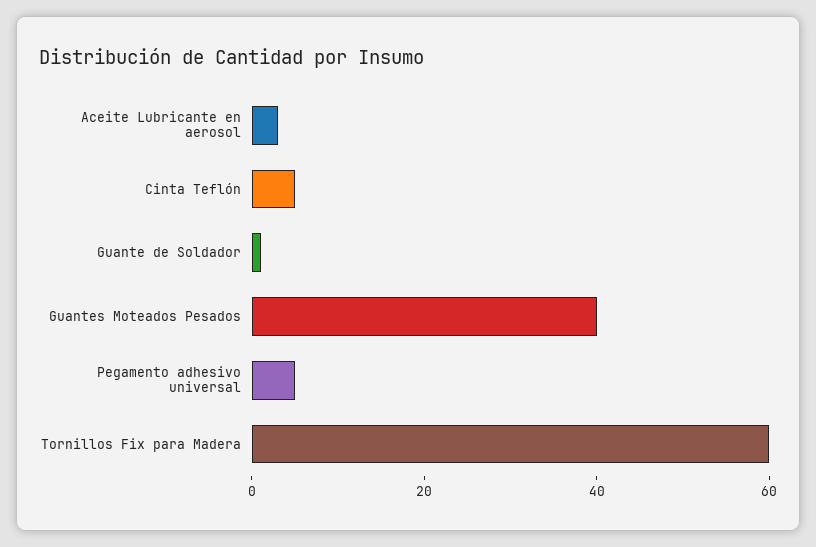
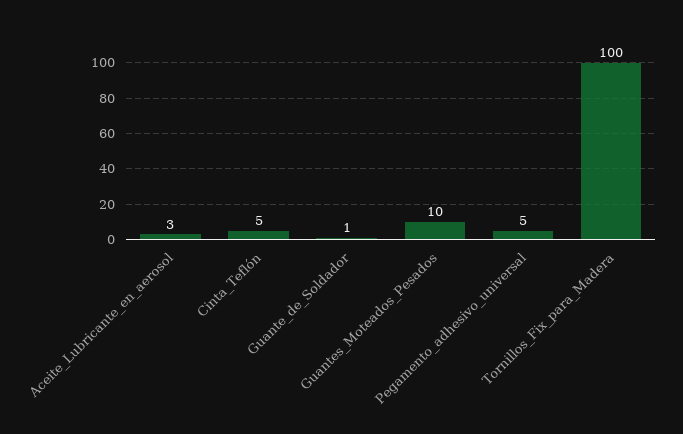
  {
    "Aceite Lubricante en aerosol": 3,
    "Cinta Teflón": 5,
    "Guante de Soldador": 1,
-   "Guantes Moteados Pesados": 40,
+   "Guantes Moteados Pesados": 10,
    "Pegamento adhesivo universal": 5,
-   "Tornillos Fix para Madera": 60
+   "Tornillos Fix para Madera": 100
  }

